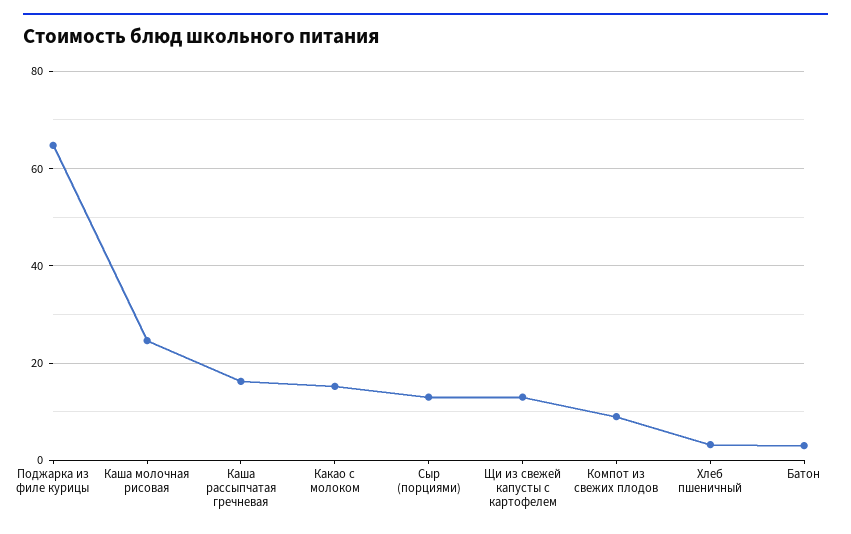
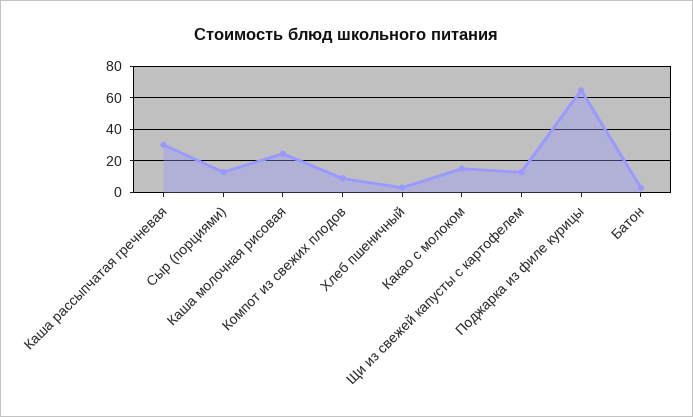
  {
    "Поджарка из филе курицы": 64,
    "Каша молочная рисовая": 24,
-   "Каша рассыпчатая гречневая": 16,
+   "Каша рассыпчатая гречневая": 30,
    "Какао с молоком": 16,
    "Сыр (порциями)": 14,
    "Щи из свежей капусты с картофелем": 14,
    "Компот из свежих плодов": 10,
    "Хлеб пшеничный": 4,
    "Батон": 4
  }

